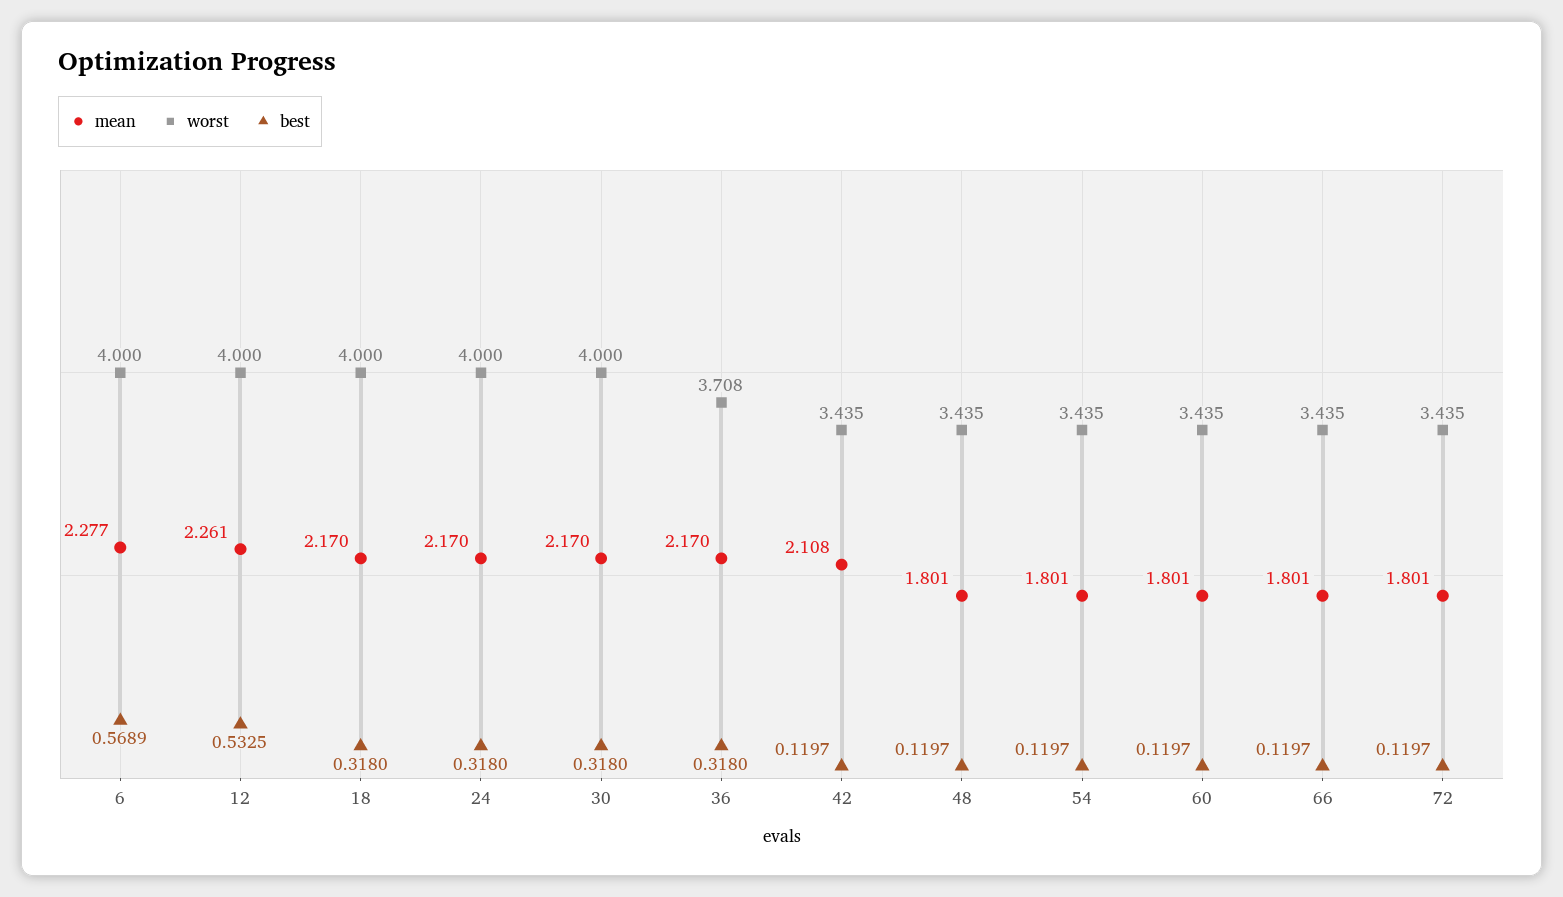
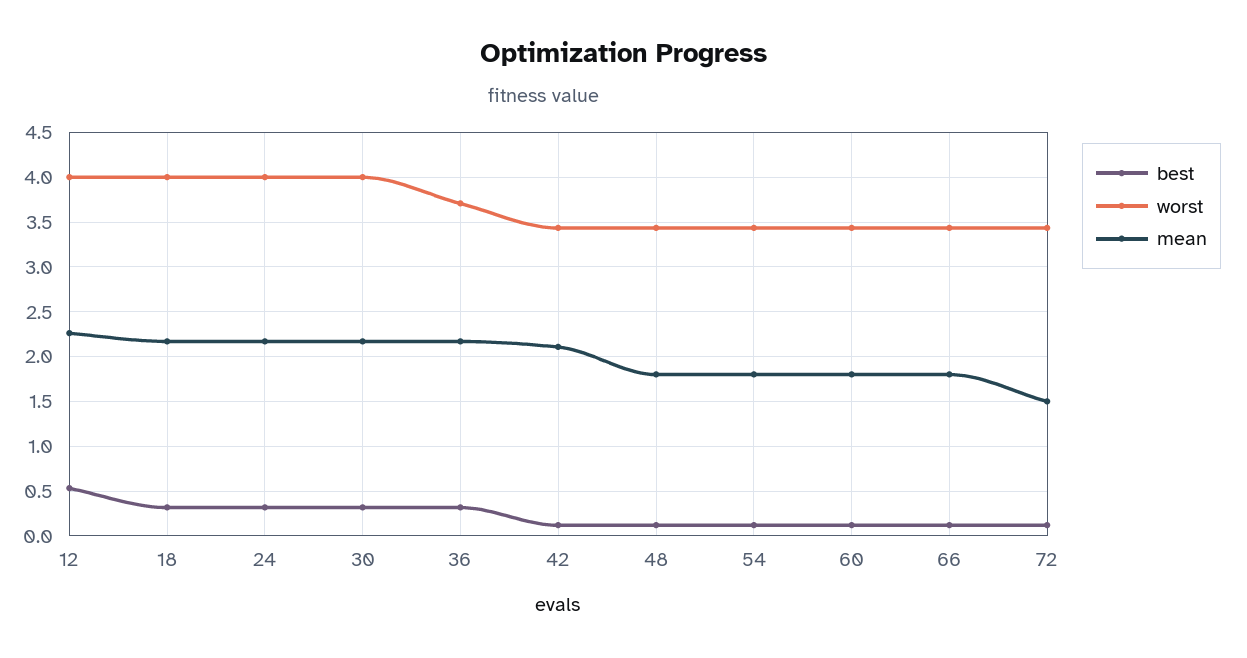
  {
    "mean": {
-     "6": 2.277,
      "12": 2.261,
      "18": 2.17,
      "24": 2.17,
      "30": 2.17,
      "36": 2.17,
      "42": 2.108,
      "48": 1.801,
      "54": 1.801,
      "60": 1.801,
      "66": 1.801,
-     "72": 1.801
+     "72": 1.5
    },
    "worst": {
-     "6": 4,
      "12": 4,
      "18": 4,
      "24": 4,
      "30": 4,
      "36": 3.708,
      "42": 3.435,
      "48": 3.435,
      "54": 3.435,
      "60": 3.435,
      "66": 3.435,
      "72": 3.435
    },
    "best": {
-     "6": 0.5689,
      "12": 0.5325,
      "18": 0.318,
      "24": 0.318,
      "30": 0.318,
      "36": 0.318,
      "42": 0.1197,
      "48": 0.1197,
      "54": 0.1197,
      "60": 0.1197,
      "66": 0.1197,
      "72": 0.1197
    }
  }

